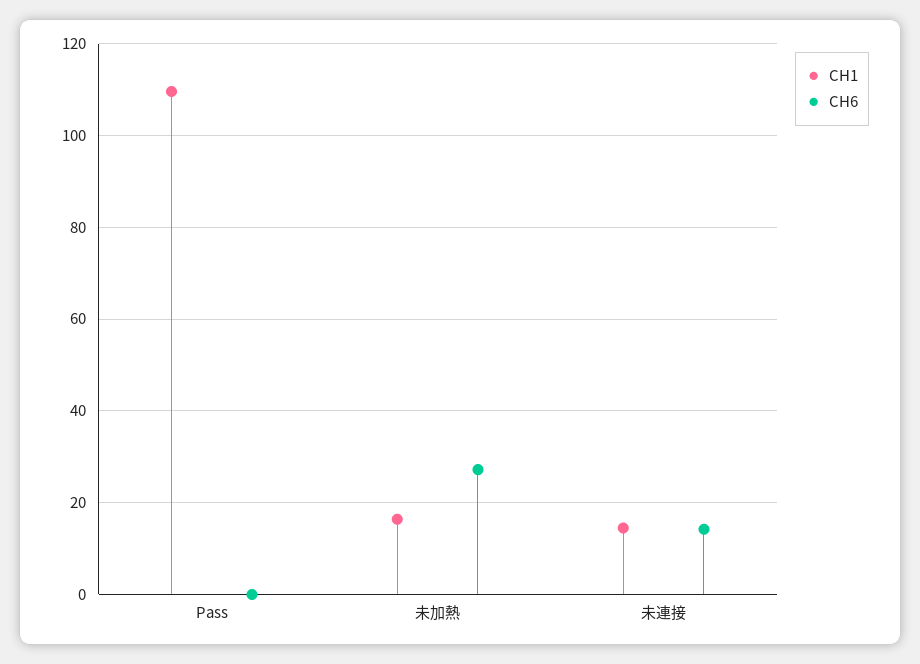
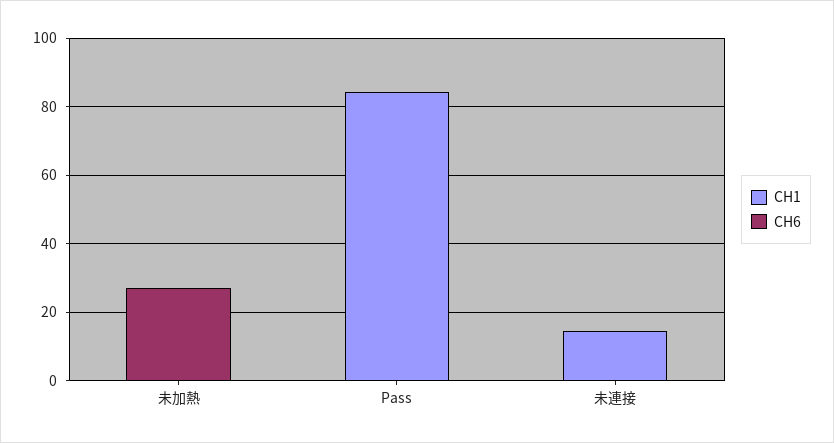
  {
    "CH1": {
-     "Pass": 110,
+     "Pass": 85,
-     "未加熱": 16,
+     "未加熱": 0,
      "未連接": 14
    },
    "CH6": {
      "Pass": 0,
      "未加熱": 28,
-     "未連接": 14
+     "未連接": 0
    }
  }

